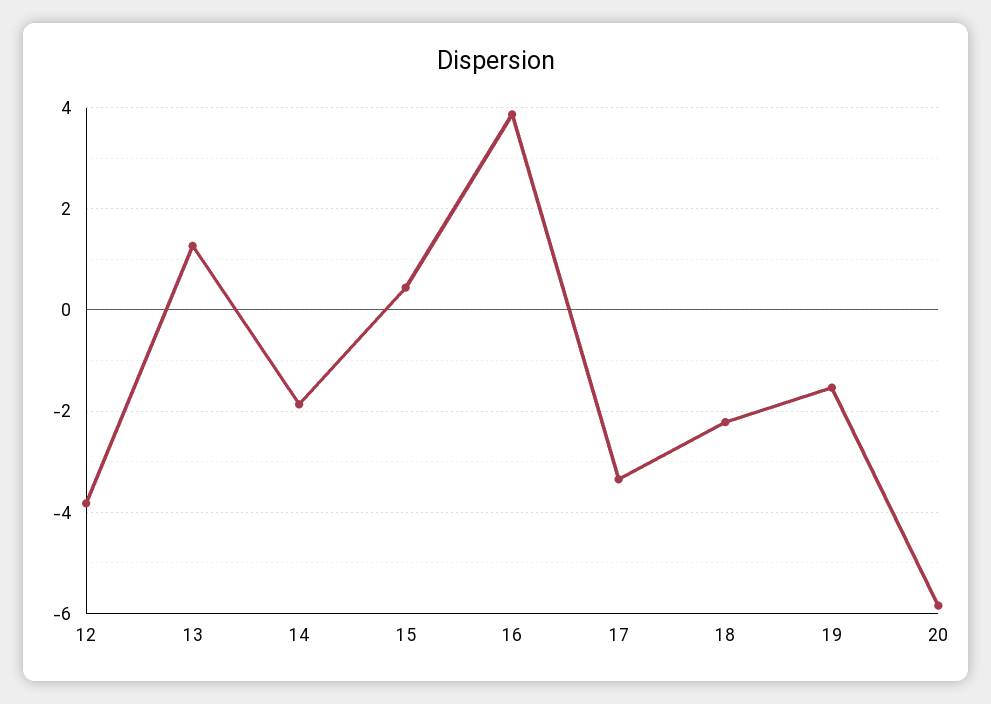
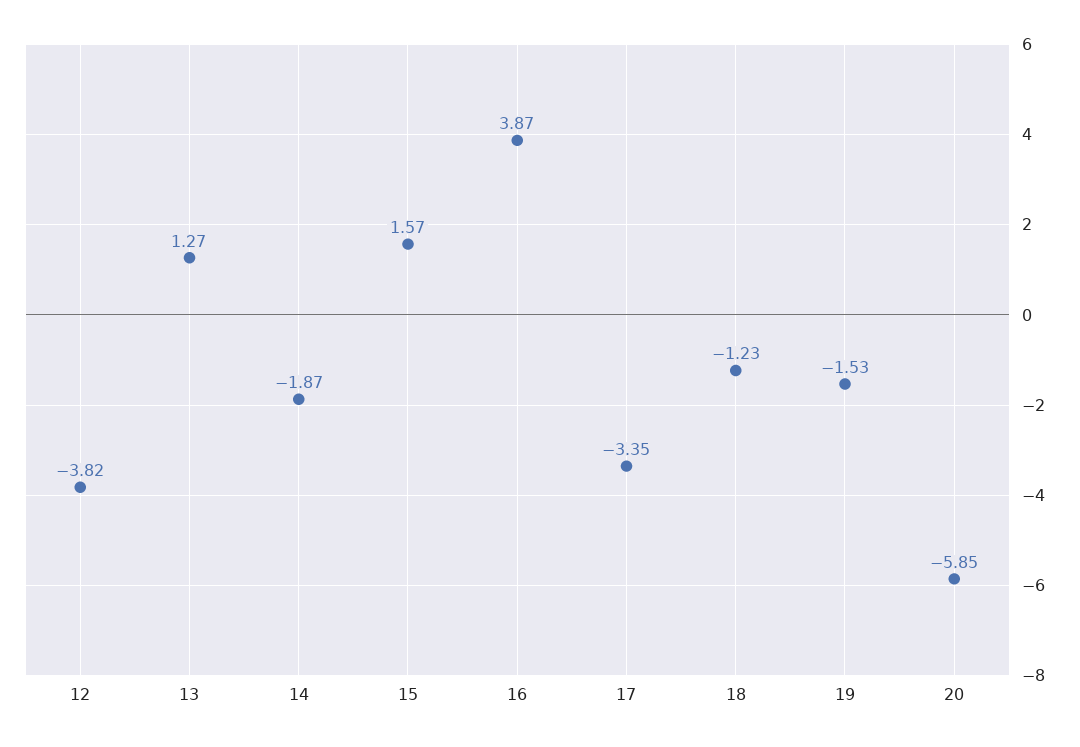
  {
    "12": -3.82,
    "13": 1.27,
    "14": -1.87,
-   "15": 0.4,
+   "15": 1.57,
    "16": 3.87,
    "17": -3.35,
-   "18": -2.2,
+   "18": -1.23,
    "19": -1.53,
    "20": -5.85
  }

